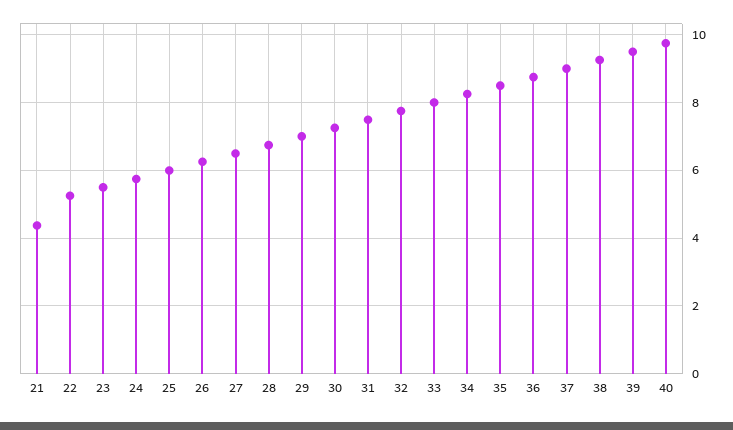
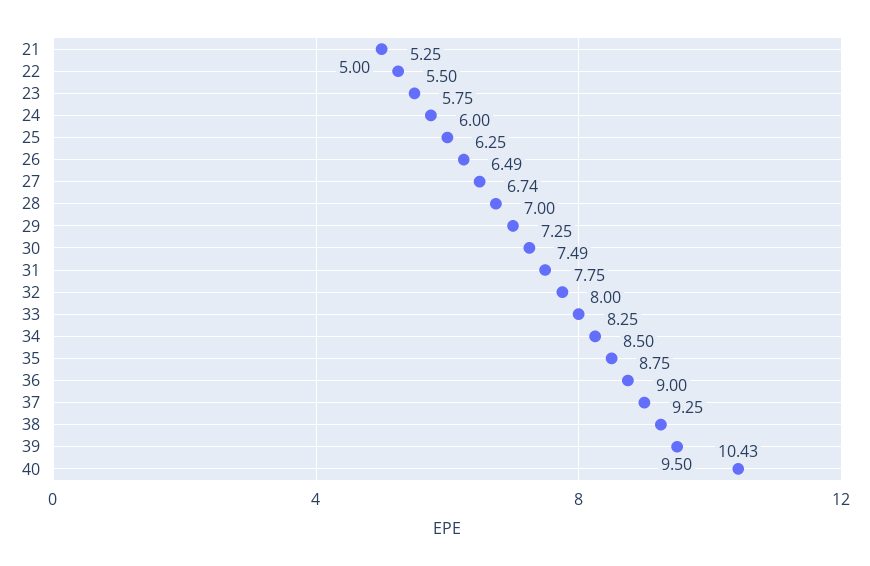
  {
-   "21": 4.4,
+   "21": 5,
    "22": 5.25,
    "23": 5.5,
    "24": 5.75,
    "25": 6,
    "26": 6.25,
    "27": 6.49,
    "28": 6.74,
    "29": 7,
    "30": 7.25,
    "31": 7.49,
    "32": 7.75,
    "33": 8,
    "34": 8.25,
    "35": 8.5,
    "36": 8.75,
    "37": 9,
    "38": 9.25,
    "39": 9.5,
-   "40": 9.8
+   "40": 10.43
  }

